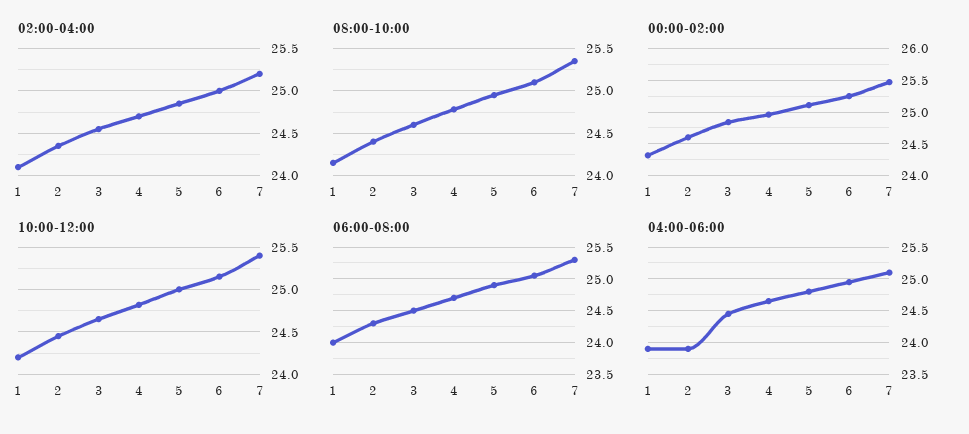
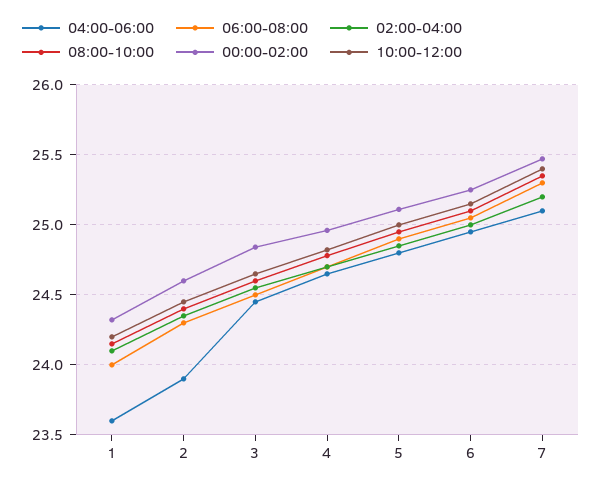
  {
    "02:00-04:00": {
      "1": 24.1,
      "2": 24.35,
      "3": 24.55,
      "4": 24.7,
      "5": 24.85,
      "6": 25,
      "7": 25.2
    },
    "08:00-10:00": {
      "1": 24.15,
      "2": 24.4,
      "3": 24.6,
      "4": 24.8,
      "5": 24.95,
      "6": 25.1,
      "7": 25.35
    },
    "00:00-02:00": {
      "1": 24.3,
      "2": 24.6,
      "3": 24.85,
      "4": 24.95,
      "5": 25.1,
      "6": 25.25,
      "7": 25.45
    },
    "10:00-12:00": {
      "1": 24.2,
      "2": 24.45,
      "3": 24.65,
      "4": 24.8,
      "5": 25,
      "6": 25.15,
      "7": 25.4
    },
    "06:00-08:00": {
      "1": 24,
      "2": 24.3,
      "3": 24.5,
      "4": 24.7,
      "5": 24.9,
      "6": 25.05,
      "7": 25.3
    },
    "04:00-06:00": {
-     "1": 23.9,
+     "1": 23.6,
      "2": 23.9,
      "3": 24.45,
      "4": 24.65,
      "5": 24.8,
      "6": 24.95,
      "7": 25.1
    }
  }

